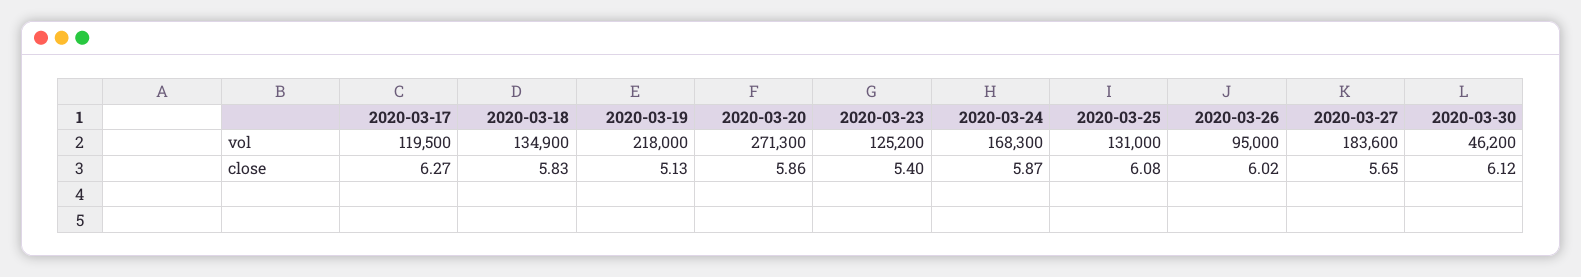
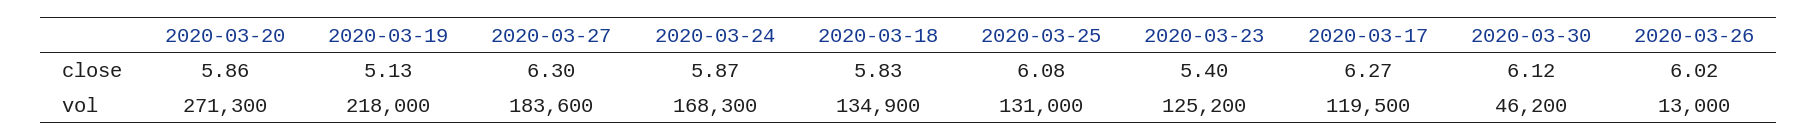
  {
    "2020-03-17": {
      "vol": 119500,
      "close": 6.27
    },
    "2020-03-18": {
      "vol": 134900,
      "close": 5.83
    },
    "2020-03-19": {
      "vol": 218000,
      "close": 5.13
    },
    "2020-03-20": {
      "vol": 271300,
      "close": 5.86
    },
    "2020-03-23": {
      "vol": 125200,
      "close": 5.4
    },
    "2020-03-24": {
      "vol": 168300,
      "close": 5.87
    },
    "2020-03-25": {
      "vol": 131000,
      "close": 6.08
    },
    "2020-03-26": {
-     "vol": 95000,
+     "vol": 13000,
      "close": 6.02
    },
    "2020-03-27": {
      "vol": 183600,
-     "close": 5.65
+     "close": 6.3
    },
    "2020-03-30": {
      "vol": 46200,
      "close": 6.12
    }
  }

